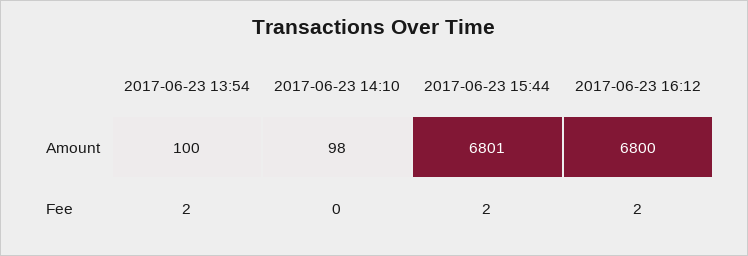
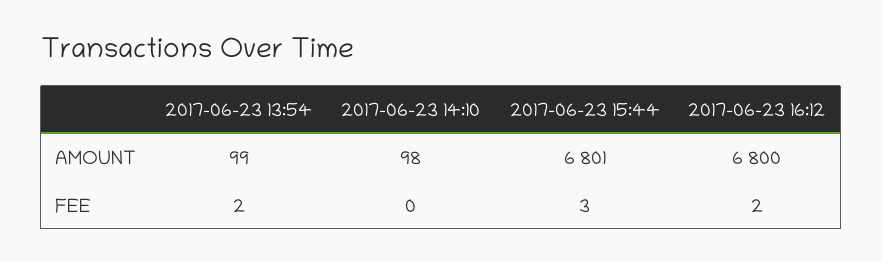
  {
    "2017-06-23 13:54": {
-     "Amount": 100,
+     "Amount": 99,
      "Fee": 2
    },
    "2017-06-23 14:10": {
      "Amount": 98,
      "Fee": 0
    },
    "2017-06-23 15:44": {
      "Amount": 6801,
-     "Fee": 2
+     "Fee": 3
    },
    "2017-06-23 16:12": {
      "Amount": 6800,
      "Fee": 2
    }
  }

